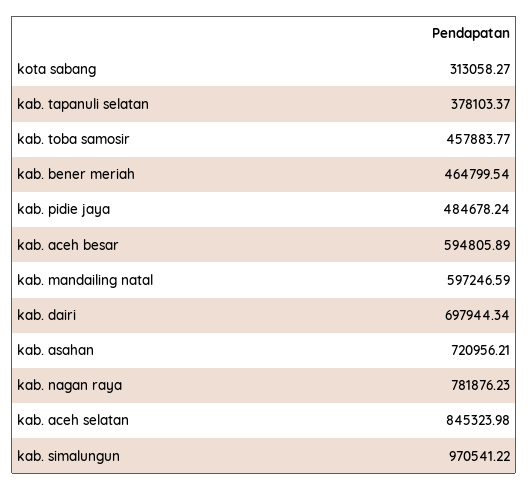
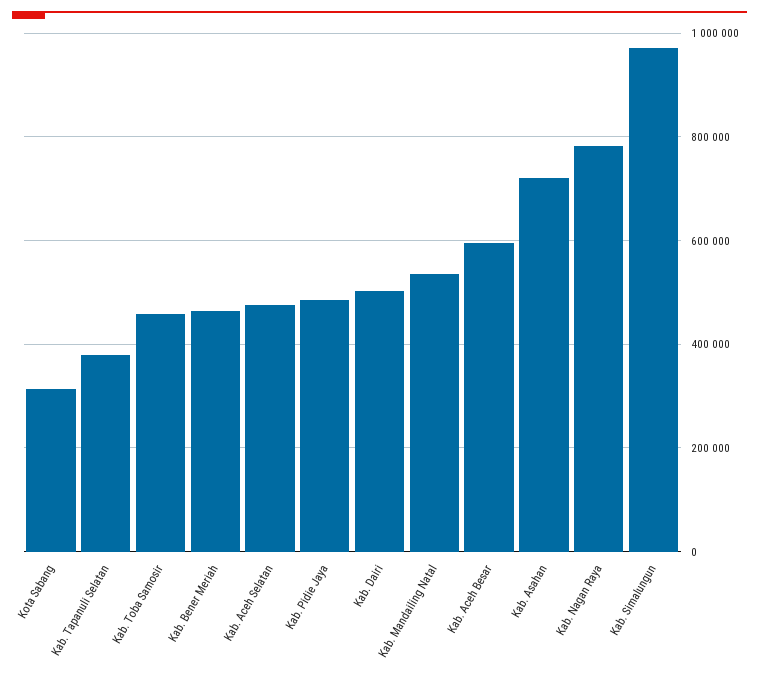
  {
    "kota sabang": 313058.27,
    "kab. tapanuli selatan": 378103.37,
    "kab. toba samosir": 457883.77,
    "kab. bener meriah": 464799.54,
    "kab. pidie jaya": 484678.24,
    "kab. aceh besar": 594805.89,
-   "kab. mandailing natal": 597246.59,
+   "kab. mandailing natal": 540000,
-   "kab. dairi": 697944.34,
+   "kab. dairi": 500000,
    "kab. asahan": 720956.21,
    "kab. nagan raya": 781876.23,
-   "kab. aceh selatan": 845323.98,
+   "kab. aceh selatan": 480000,
    "kab. simalungun": 970541.22
  }

